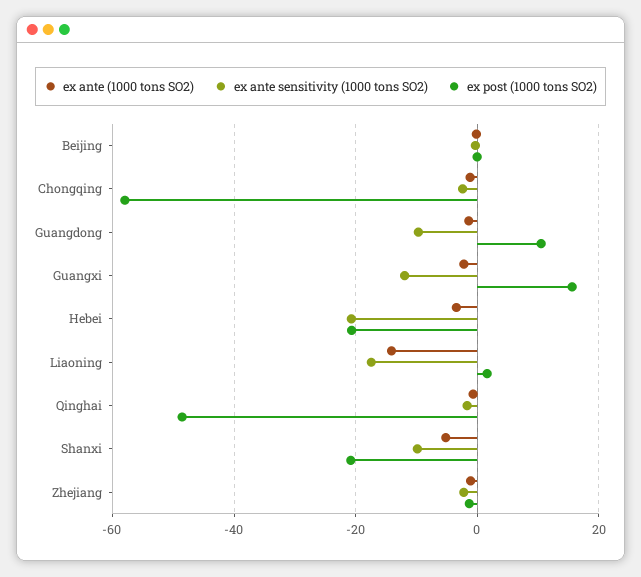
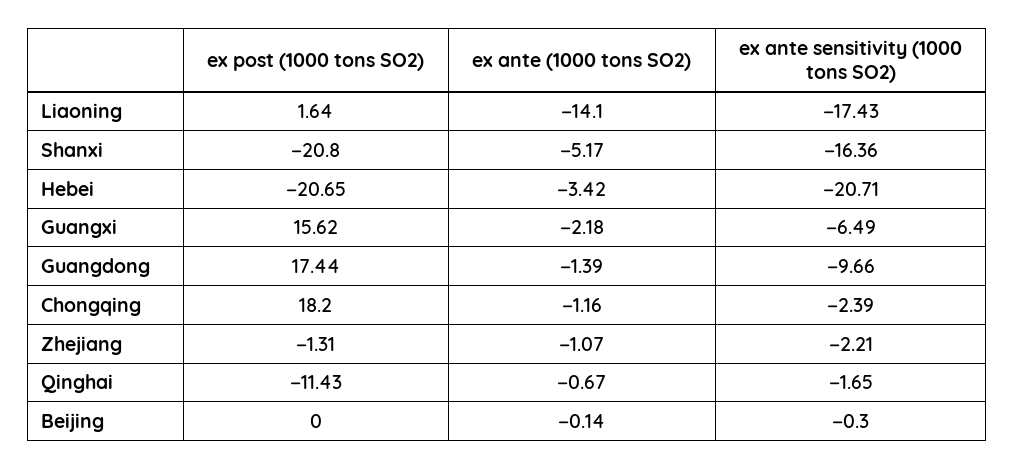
  {
    "ex ante (1000 tons SO2)": {
      "Beijing": -0.14,
      "Chongqing": -1.16,
      "Guangdong": -1.39,
      "Guangxi": -2.18,
      "Hebei": -3.42,
      "Liaoning": -14.1,
      "Qinghai": -0.67,
      "Shanxi": -5.17,
      "Zhejiang": -1.07
    },
    "ex ante sensitivity (1000 tons SO2)": {
      "Beijing": -0.3,
      "Chongqing": -2.39,
      "Guangdong": -9.66,
-     "Guangxi": -12,
+     "Guangxi": -6.49,
      "Hebei": -20.71,
      "Liaoning": -17.43,
      "Qinghai": -1.65,
-     "Shanxi": -10,
+     "Shanxi": -16.36,
      "Zhejiang": -2.21
    },
    "ex post (1000 tons SO2)": {
      "Beijing": 0,
-     "Chongqing": -58,
+     "Chongqing": 18.2,
-     "Guangdong": 10,
+     "Guangdong": 17.44,
      "Guangxi": 15.62,
      "Hebei": -20.65,
      "Liaoning": 1.64,
-     "Qinghai": -48,
+     "Qinghai": -11.43,
      "Shanxi": -20.8,
      "Zhejiang": -1.31
    }
  }

